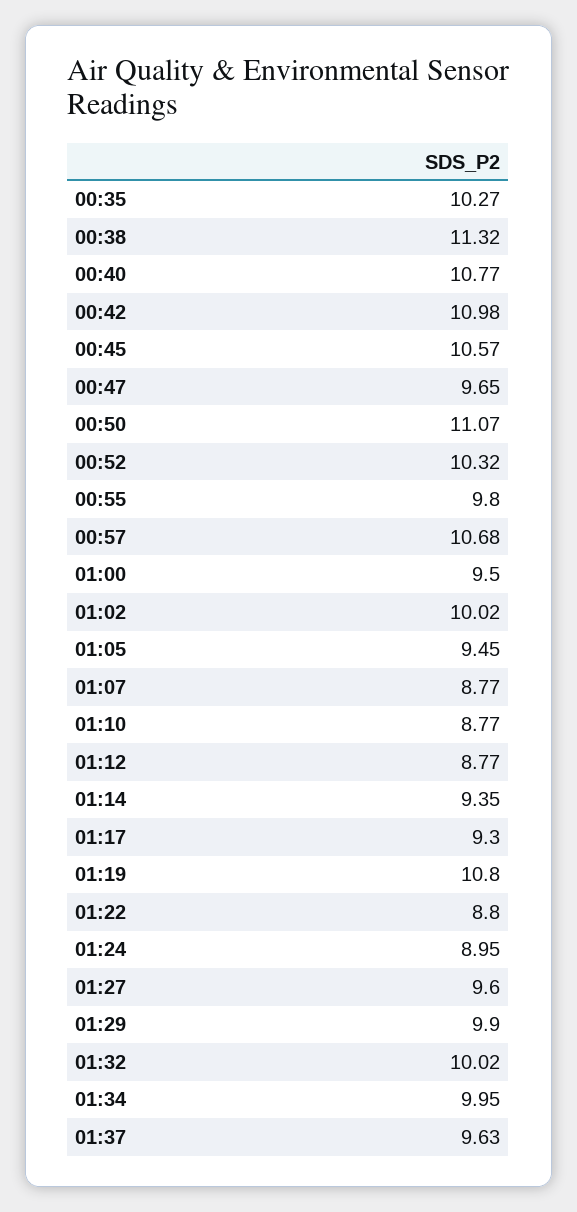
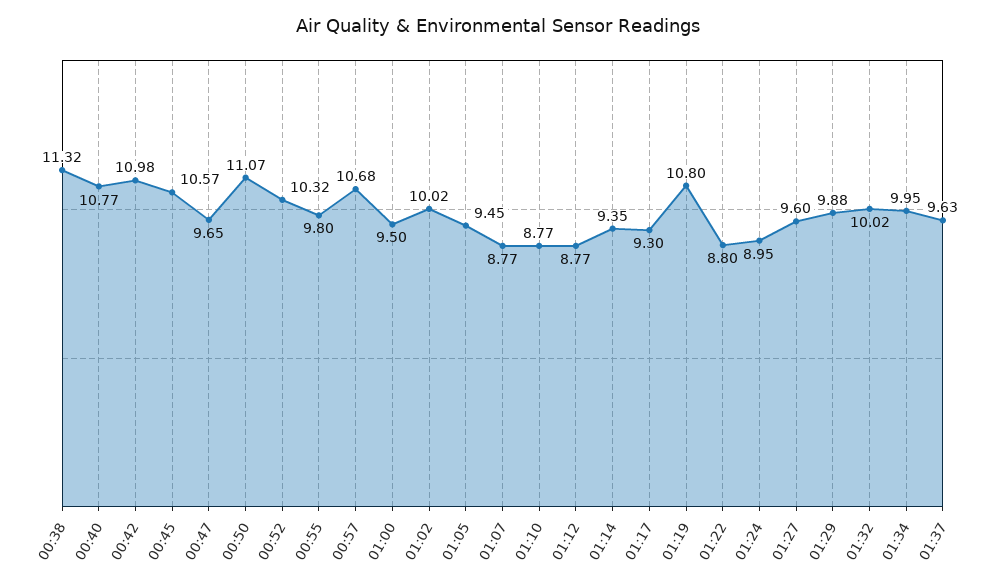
  {
-   "00:35": 10.27,
    "00:38": 11.32,
    "00:40": 10.77,
    "00:42": 10.98,
    "00:45": 10.57,
    "00:47": 9.65,
    "00:50": 11.07,
    "00:52": 10.32,
    "00:55": 9.8,
    "00:57": 10.68,
    "01:00": 9.5,
    "01:02": 10.02,
    "01:05": 9.45,
    "01:07": 8.77,
    "01:10": 8.77,
    "01:12": 8.77,
    "01:14": 9.35,
    "01:17": 9.3,
    "01:19": 10.8,
    "01:22": 8.8,
    "01:24": 8.95,
    "01:27": 9.6,
-   "01:29": 9.9,
+   "01:29": 9.88,
    "01:32": 10.02,
    "01:34": 9.95,
    "01:37": 9.63
  }

